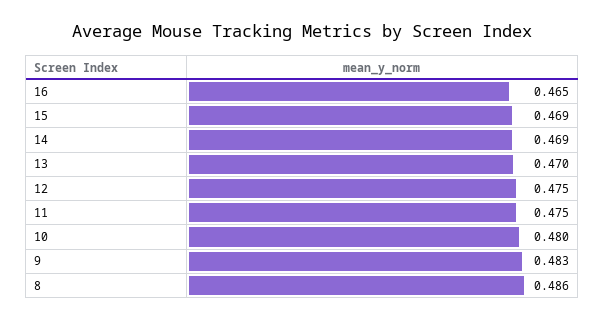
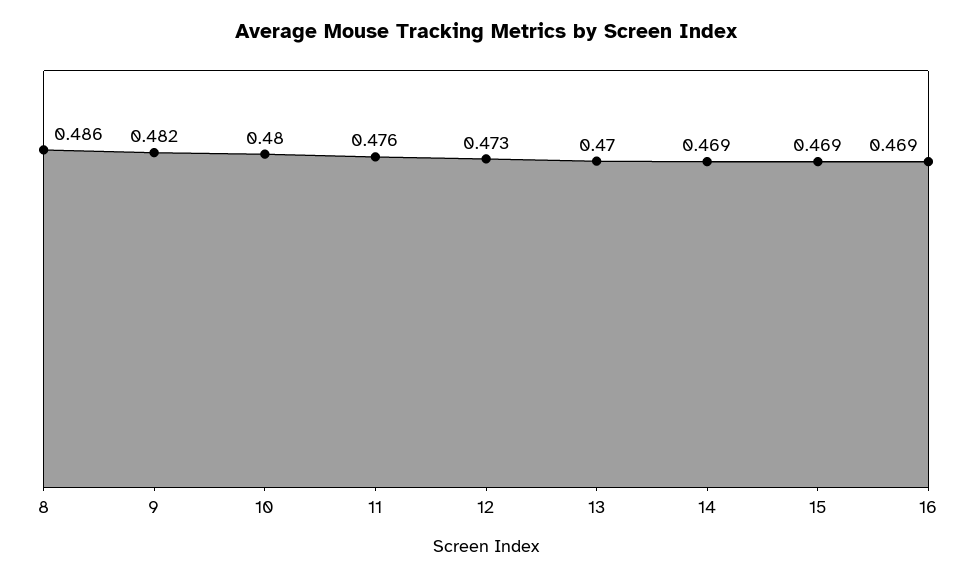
  {
-   "16": 0.465,
+   "16": 0.469,
    "15": 0.469,
    "14": 0.469,
    "13": 0.47,
-   "12": 0.475,
+   "12": 0.473,
-   "11": 0.475,
+   "11": 0.476,
    "10": 0.48,
-   "9": 0.483,
+   "9": 0.482,
    "8": 0.486
  }

